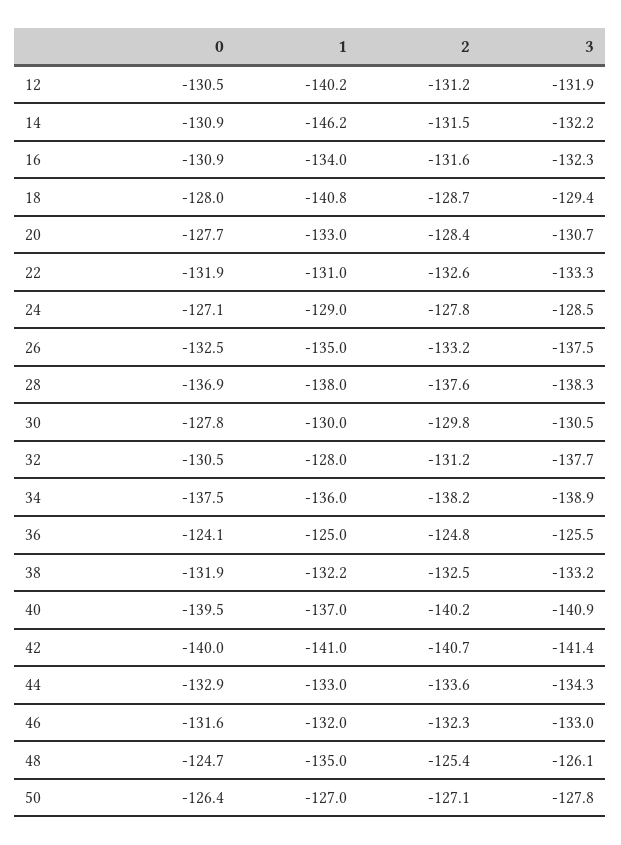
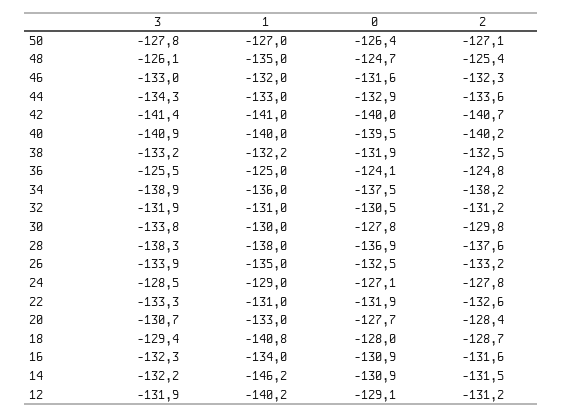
  {
    "0": {
-     "12": -130.5,
+     "12": -129.1,
      "14": -130.9,
      "16": -130.9,
      "18": -128,
      "20": -127.7,
      "22": -131.9,
      "24": -127.1,
      "26": -132.5,
      "28": -136.9,
      "30": -127.8,
      "32": -130.5,
      "34": -137.5,
      "36": -124.1,
      "38": -131.9,
      "40": -139.5,
      "42": -140,
      "44": -132.9,
      "46": -131.6,
      "48": -124.7,
      "50": -126.4
    },
    "1": {
      "12": -140.2,
      "14": -146.2,
      "16": -134,
      "18": -140.8,
      "20": -133,
      "22": -131,
      "24": -129,
      "26": -135,
      "28": -138,
      "30": -130,
-     "32": -128,
+     "32": -131,
      "34": -136,
      "36": -125,
      "38": -132.2,
-     "40": -137,
+     "40": -140,
      "42": -141,
      "44": -133,
      "46": -132,
      "48": -135,
      "50": -127
    },
    "2": {
      "12": -131.2,
      "14": -131.5,
      "16": -131.6,
      "18": -128.7,
      "20": -128.4,
      "22": -132.6,
      "24": -127.8,
      "26": -133.2,
      "28": -137.6,
      "30": -129.8,
      "32": -131.2,
      "34": -138.2,
      "36": -124.8,
      "38": -132.5,
      "40": -140.2,
      "42": -140.7,
      "44": -133.6,
      "46": -132.3,
      "48": -125.4,
      "50": -127.1
    },
    "3": {
      "12": -131.9,
      "14": -132.2,
      "16": -132.3,
      "18": -129.4,
      "20": -130.7,
      "22": -133.3,
      "24": -128.5,
-     "26": -137.5,
+     "26": -133.9,
      "28": -138.3,
-     "30": -130.5,
+     "30": -133.8,
-     "32": -137.7,
+     "32": -131.9,
      "34": -138.9,
      "36": -125.5,
      "38": -133.2,
      "40": -140.9,
      "42": -141.4,
      "44": -134.3,
      "46": -133,
      "48": -126.1,
      "50": -127.8
    }
  }

